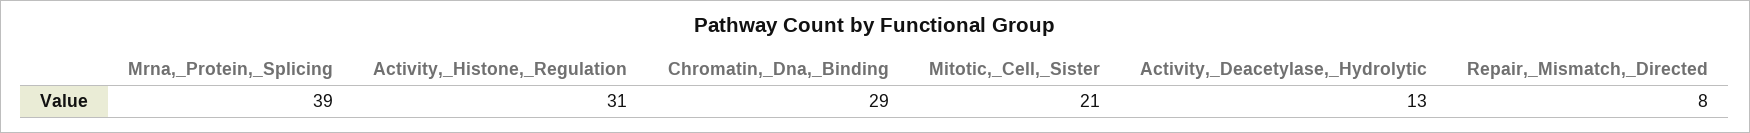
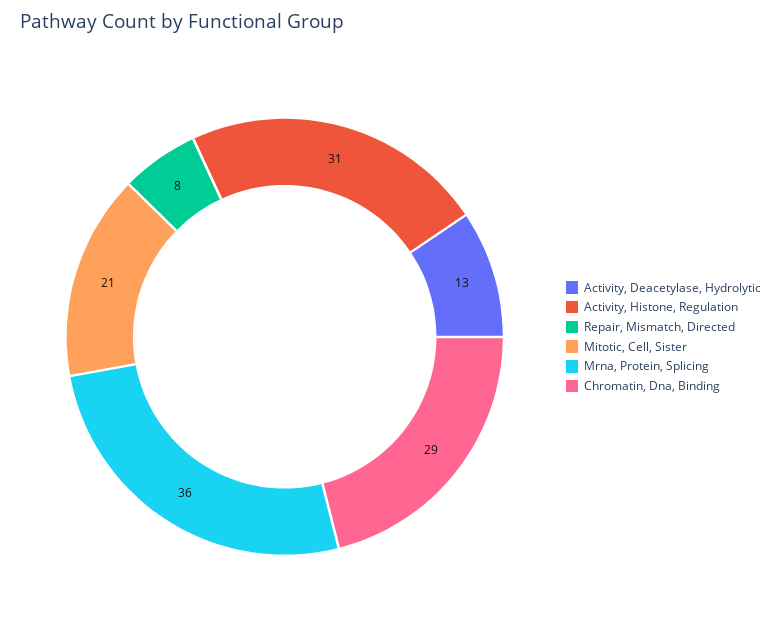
  {
-   "Mrna,_Protein,_Splicing": 39,
+   "Mrna,_Protein,_Splicing": 36,
    "Activity,_Histone,_Regulation": 31,
    "Chromatin,_Dna,_Binding": 29,
    "Mitotic,_Cell,_Sister": 21,
    "Activity,_Deacetylase,_Hydrolytic": 13,
    "Repair,_Mismatch,_Directed": 8
  }

